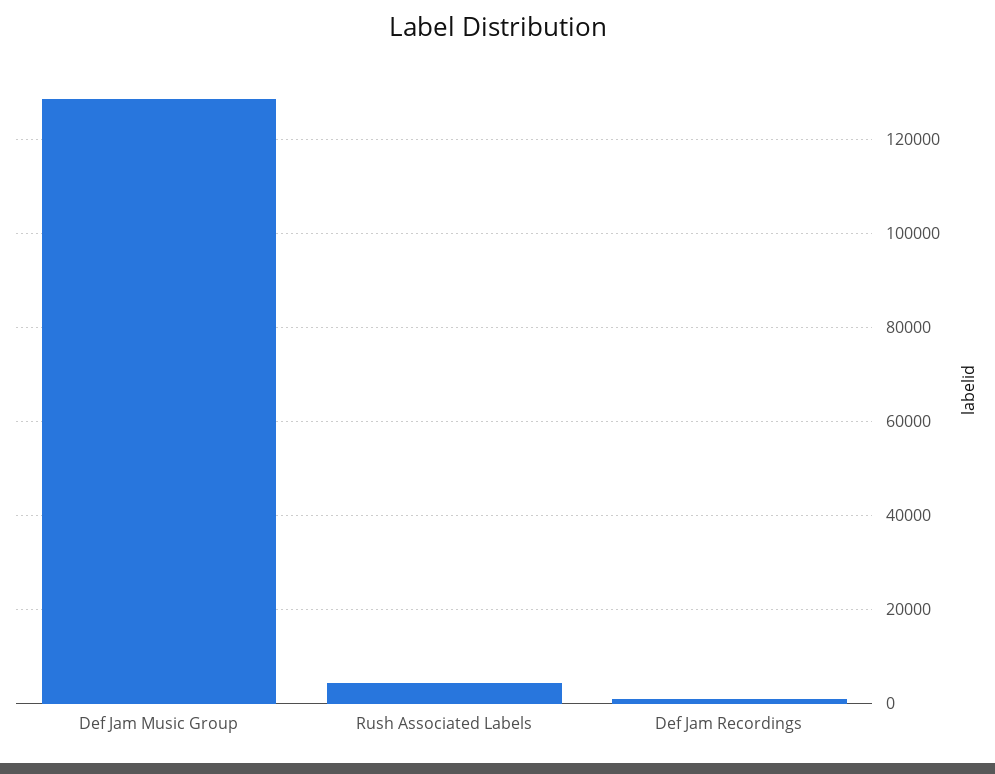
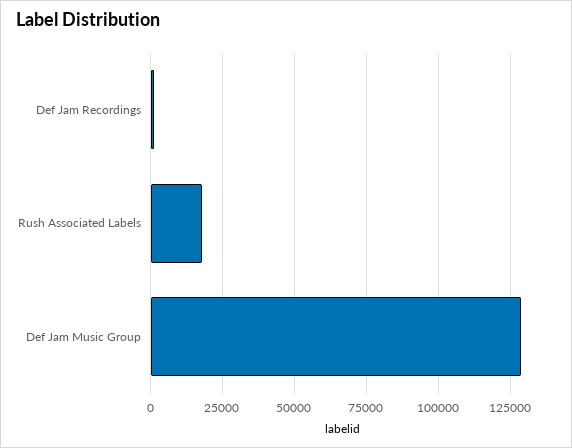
  {
    "Def Jam Music Group": 128000,
-   "Rush Associated Labels": 4000,
+   "Rush Associated Labels": 17500,
    "Def Jam Recordings": 2000
  }

